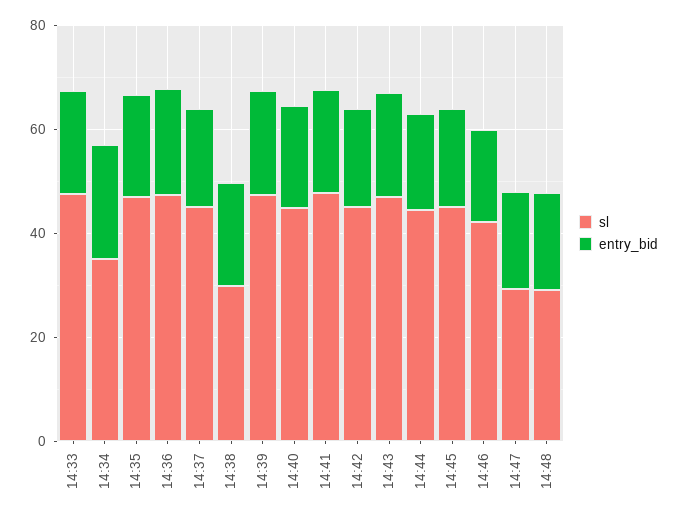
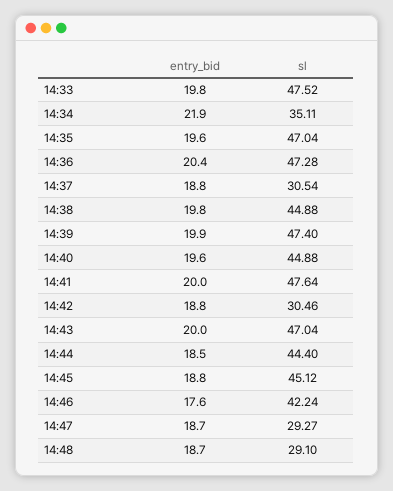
  {
    "sl": {
      "14:33": 47.52,
      "14:34": 35.11,
      "14:35": 47.04,
      "14:36": 47.28,
-     "14:37": 45,
+     "14:37": 30.54,
-     "14:38": 30,
+     "14:38": 44.88,
      "14:39": 47.4,
      "14:40": 44.88,
      "14:41": 47.64,
-     "14:42": 45,
+     "14:42": 30.46,
      "14:43": 47.04,
      "14:44": 44.4,
      "14:45": 45.12,
      "14:46": 42.24,
      "14:47": 29.27,
      "14:48": 29.1
    },
    "entry_bid": {
      "14:33": 19.8,
      "14:34": 21.9,
      "14:35": 19.6,
      "14:36": 20.4,
      "14:37": 18.8,
      "14:38": 19.8,
      "14:39": 19.9,
      "14:40": 19.6,
      "14:41": 20,
      "14:42": 18.8,
      "14:43": 20,
      "14:44": 18.5,
      "14:45": 18.8,
      "14:46": 17.6,
      "14:47": 18.7,
      "14:48": 18.7
    }
  }

